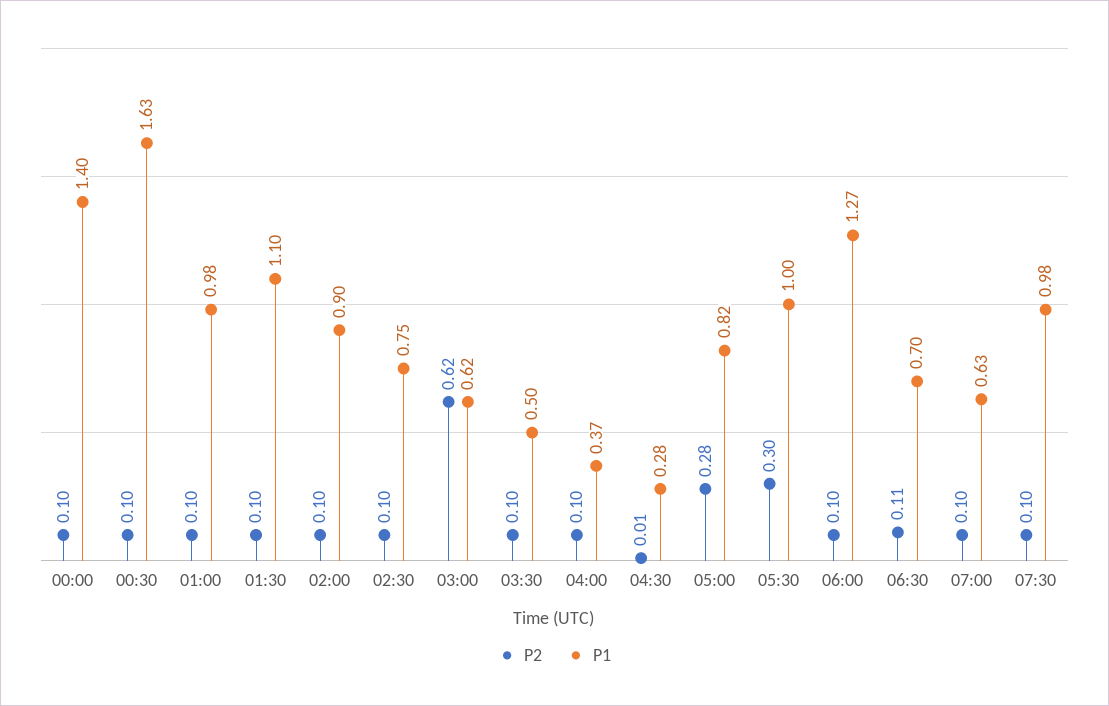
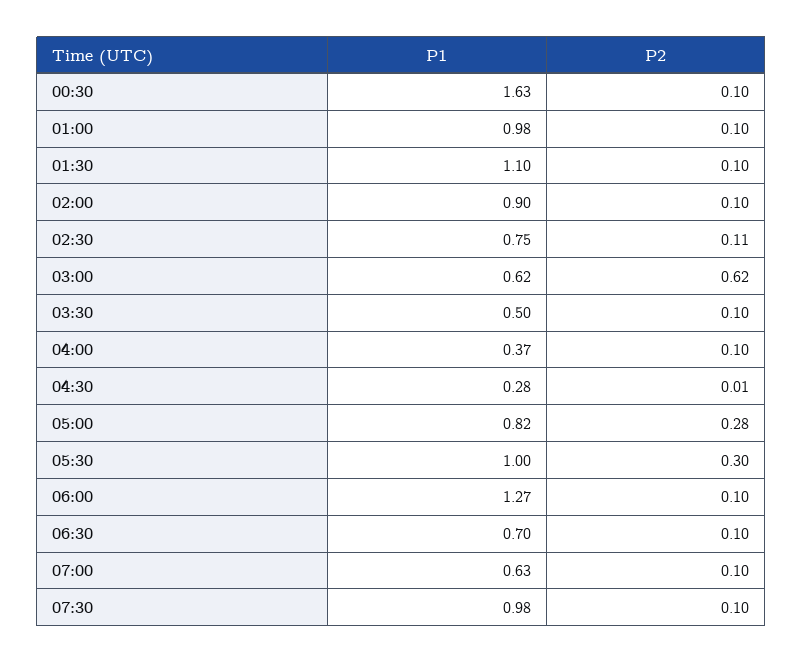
  {
    "P2": {
-     "00:00": 0.1,
      "00:30": 0.1,
      "01:00": 0.1,
      "01:30": 0.1,
      "02:00": 0.1,
-     "02:30": 0.1,
+     "02:30": 0.11,
      "03:00": 0.62,
      "03:30": 0.1,
      "04:00": 0.1,
      "04:30": 0.01,
      "05:00": 0.28,
      "05:30": 0.3,
      "06:00": 0.1,
-     "06:30": 0.11,
+     "06:30": 0.1,
      "07:00": 0.1,
      "07:30": 0.1
    },
    "P1": {
-     "00:00": 1.4,
      "00:30": 1.63,
      "01:00": 0.98,
      "01:30": 1.1,
      "02:00": 0.9,
      "02:30": 0.75,
      "03:00": 0.62,
      "03:30": 0.5,
      "04:00": 0.37,
      "04:30": 0.28,
      "05:00": 0.82,
      "05:30": 1,
      "06:00": 1.27,
      "06:30": 0.7,
      "07:00": 0.63,
      "07:30": 0.98
    }
  }

